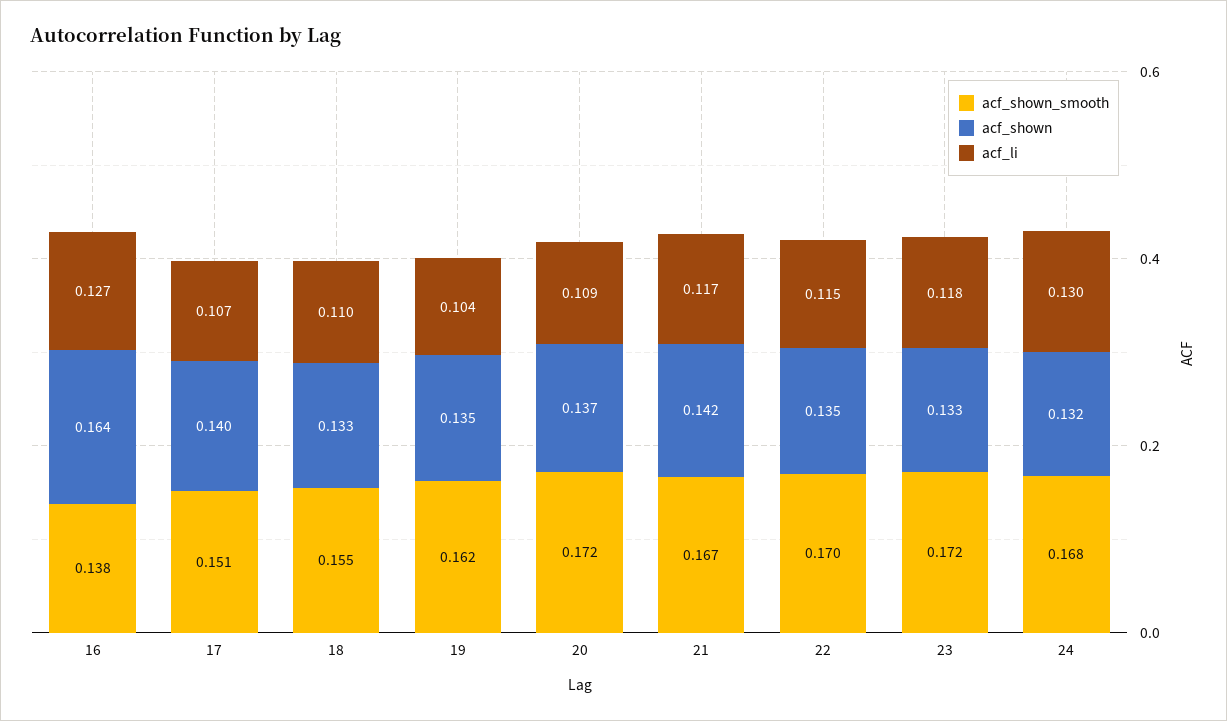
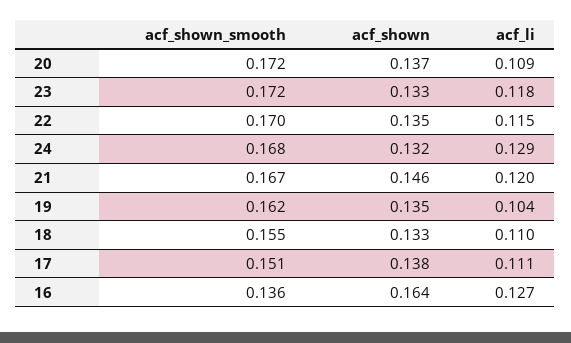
  {
    "acf_shown_smooth": {
-     "16": 0.138,
+     "16": 0.136,
      "17": 0.151,
      "18": 0.155,
      "19": 0.162,
      "20": 0.172,
      "21": 0.167,
      "22": 0.17,
      "23": 0.172,
      "24": 0.168
    },
    "acf_shown": {
      "16": 0.164,
-     "17": 0.14,
+     "17": 0.138,
      "18": 0.133,
      "19": 0.135,
      "20": 0.137,
-     "21": 0.142,
+     "21": 0.146,
      "22": 0.135,
      "23": 0.133,
      "24": 0.132
    },
    "acf_li": {
      "16": 0.127,
-     "17": 0.107,
+     "17": 0.111,
      "18": 0.11,
      "19": 0.104,
      "20": 0.109,
-     "21": 0.117,
+     "21": 0.12,
      "22": 0.115,
      "23": 0.118,
-     "24": 0.13
+     "24": 0.129
    }
  }

